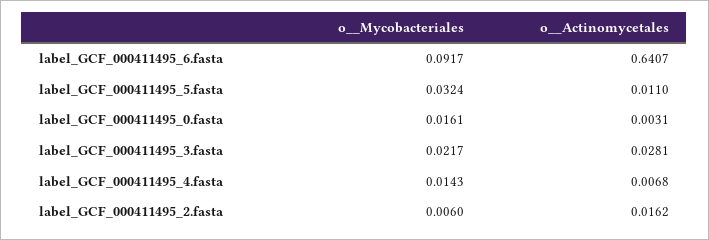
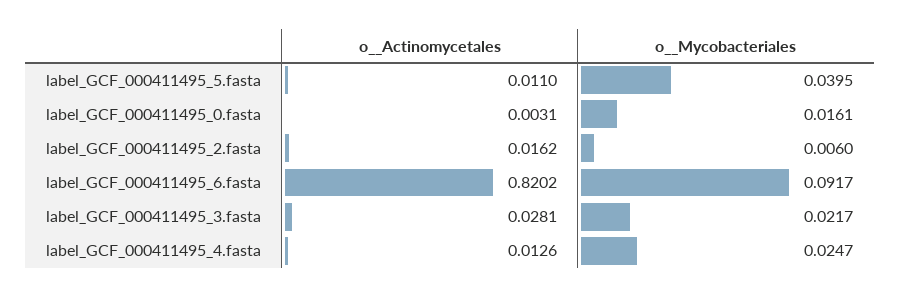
  {
    "o__Mycobacteriales": {
      "label_GCF_000411495_6.fasta": 0.0917,
-     "label_GCF_000411495_5.fasta": 0.0324,
+     "label_GCF_000411495_5.fasta": 0.0395,
      "label_GCF_000411495_0.fasta": 0.0161,
      "label_GCF_000411495_3.fasta": 0.0217,
-     "label_GCF_000411495_4.fasta": 0.0143,
+     "label_GCF_000411495_4.fasta": 0.0247,
      "label_GCF_000411495_2.fasta": 0.006
    },
    "o__Actinomycetales": {
-     "label_GCF_000411495_6.fasta": 0.6407,
+     "label_GCF_000411495_6.fasta": 0.8202,
      "label_GCF_000411495_5.fasta": 0.011,
      "label_GCF_000411495_0.fasta": 0.0031,
      "label_GCF_000411495_3.fasta": 0.0281,
-     "label_GCF_000411495_4.fasta": 0.0068,
+     "label_GCF_000411495_4.fasta": 0.0126,
      "label_GCF_000411495_2.fasta": 0.0162
    }
  }

